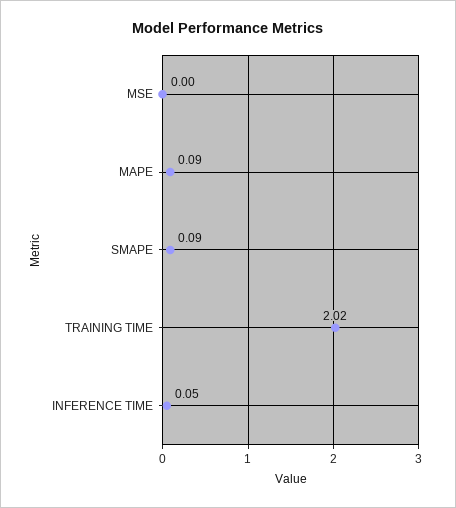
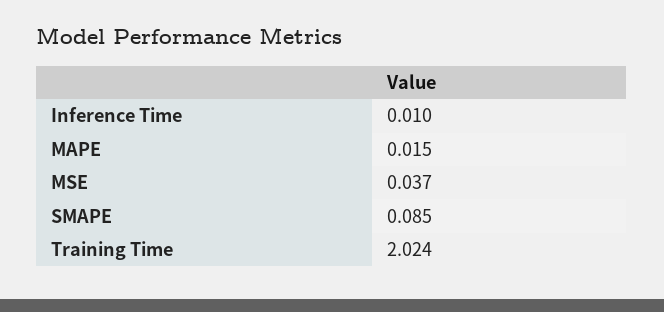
  {
-   "MSE": 0,
+   "MSE": 0.037,
-   "MAPE": 0.09,
+   "MAPE": 0.015,
    "SMAPE": 0.085,
    "TRAINING TIME": 2.024,
-   "INFERENCE TIME": 0.05
+   "INFERENCE TIME": 0.01
  }

